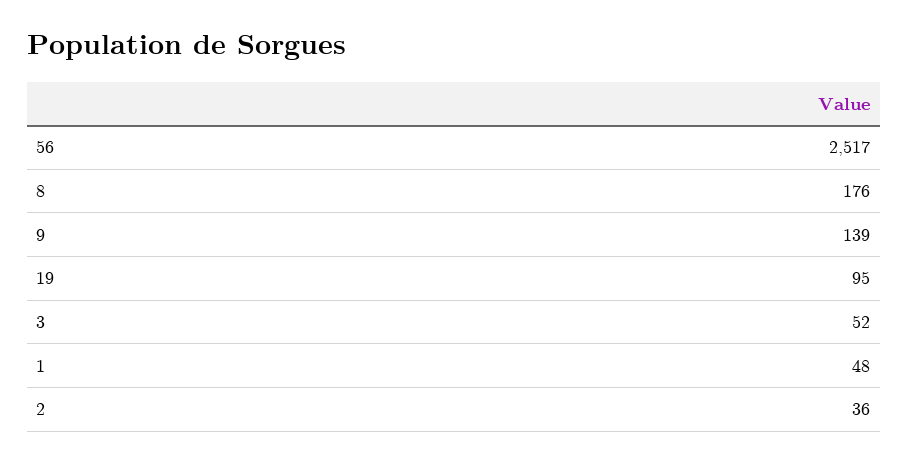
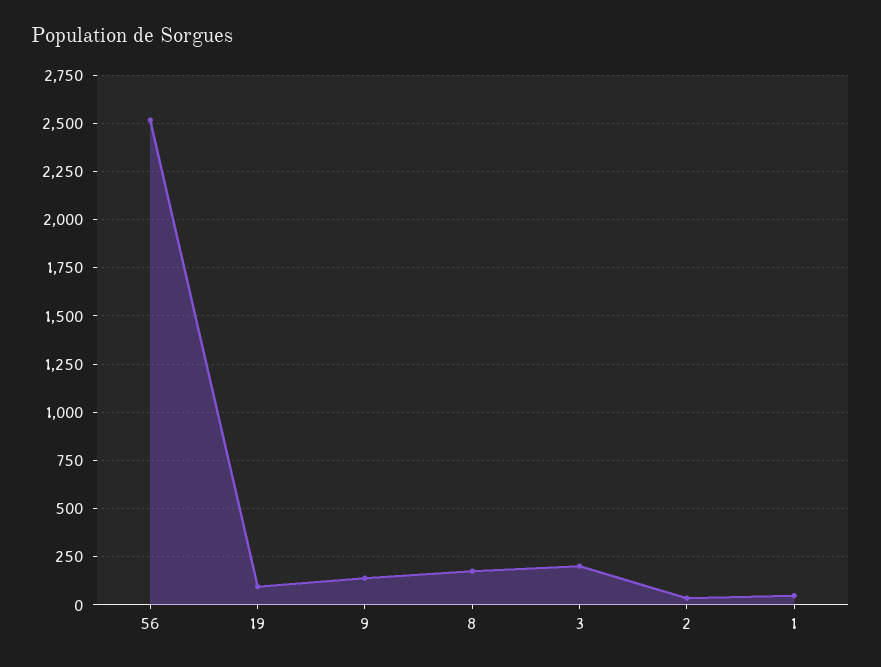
  {
    "56": 2517,
    "8": 176,
    "9": 139,
    "19": 95,
-   "3": 52,
+   "3": 200,
    "1": 48,
    "2": 36
  }

